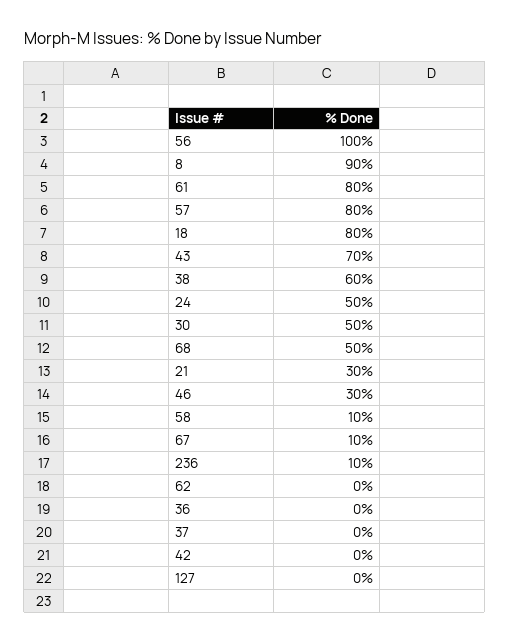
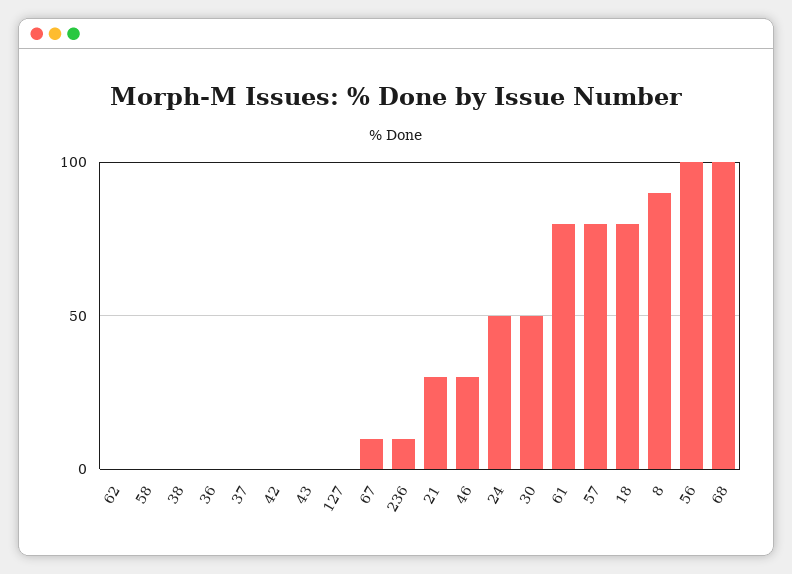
  {
    "56": 100,
    "8": 90,
    "61": 80,
    "57": 80,
    "18": 80,
-   "43": 70,
+   "43": 0,
-   "38": 60,
+   "38": 0,
    "24": 50,
    "30": 50,
-   "68": 50,
+   "68": 100,
    "21": 30,
    "46": 30,
-   "58": 10,
+   "58": 0,
    "67": 10,
    "236": 10,
    "62": 0,
    "36": 0,
    "37": 0,
    "42": 0,
    "127": 0
  }

